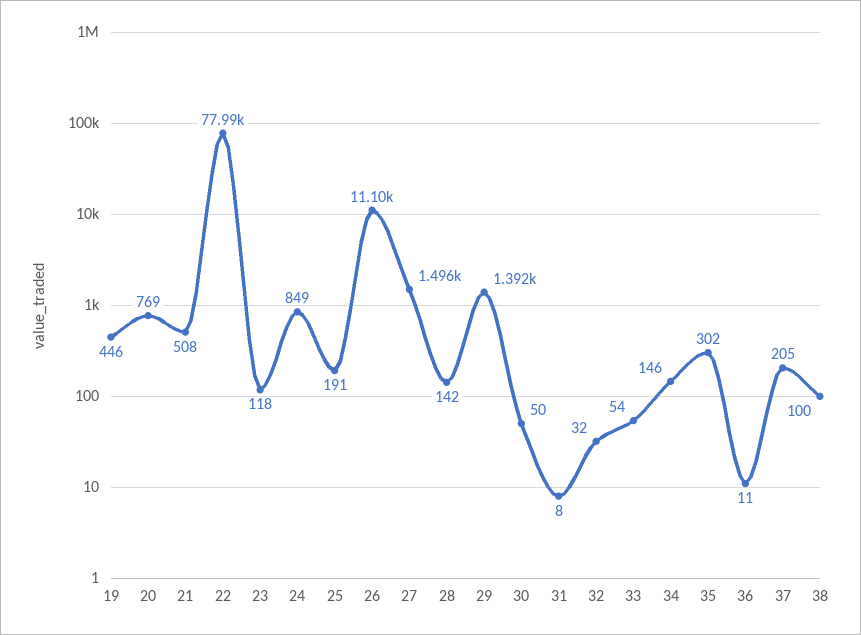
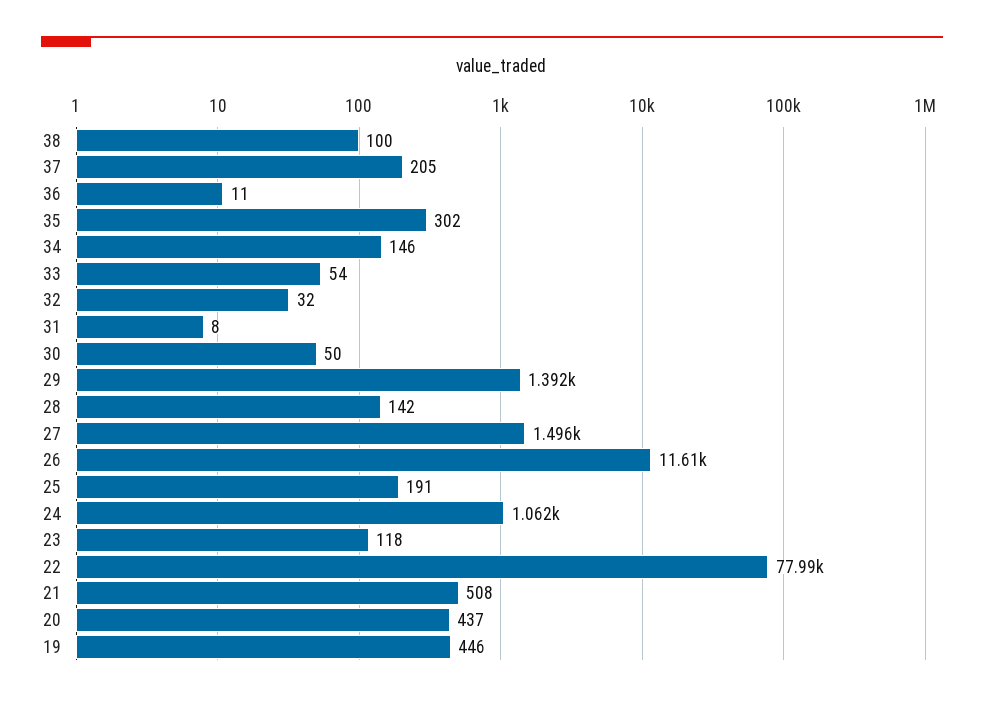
  {
    "19": 446,
-   "20": 769,
+   "20": 437,
    "21": 508,
    "22": 77990,
    "23": 118,
-   "24": 849,
+   "24": 1062,
    "25": 191,
-   "26": 11100,
+   "26": 11610,
    "27": 1496,
    "28": 142,
    "29": 1392,
    "30": 50,
    "31": 8,
    "32": 32,
    "33": 54,
    "34": 146,
    "35": 302,
    "36": 11,
    "37": 205,
    "38": 100
  }

